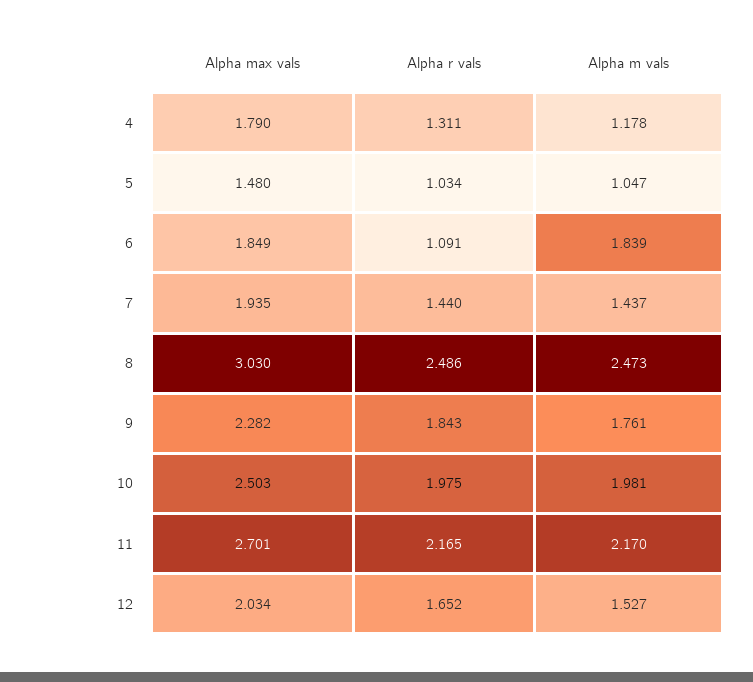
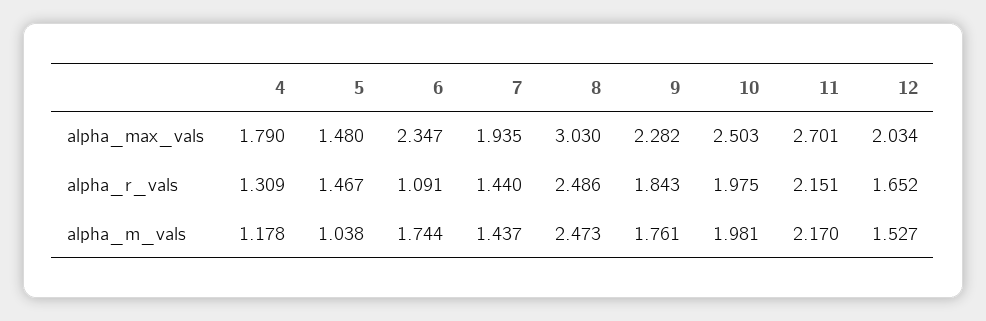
  {
    "Alpha max vals": {
      "4": 1.79,
      "5": 1.48,
-     "6": 1.849,
+     "6": 2.347,
      "7": 1.935,
      "8": 3.03,
      "9": 2.282,
      "10": 2.503,
      "11": 2.701,
      "12": 2.034
    },
    "Alpha r vals": {
-     "4": 1.311,
+     "4": 1.309,
-     "5": 1.034,
+     "5": 1.467,
      "6": 1.091,
      "7": 1.44,
      "8": 2.486,
      "9": 1.843,
      "10": 1.975,
-     "11": 2.165,
+     "11": 2.151,
      "12": 1.652
    },
    "Alpha m vals": {
      "4": 1.178,
-     "5": 1.047,
+     "5": 1.038,
-     "6": 1.839,
+     "6": 1.744,
      "7": 1.437,
      "8": 2.473,
      "9": 1.761,
      "10": 1.981,
      "11": 2.17,
      "12": 1.527
    }
  }

